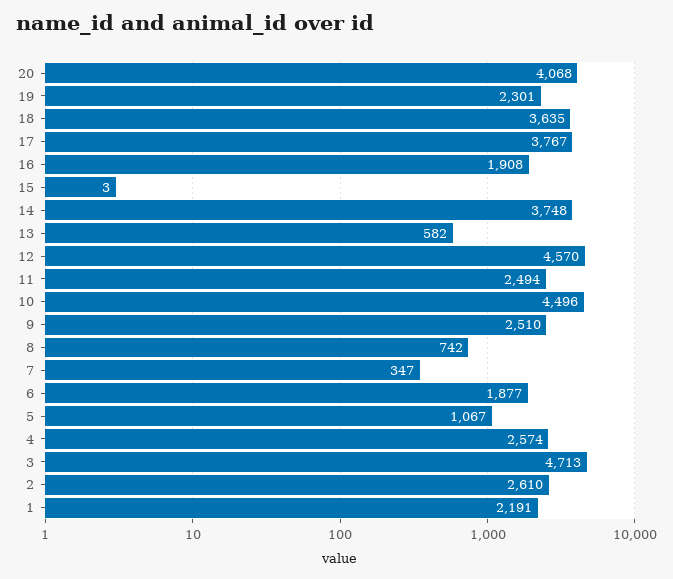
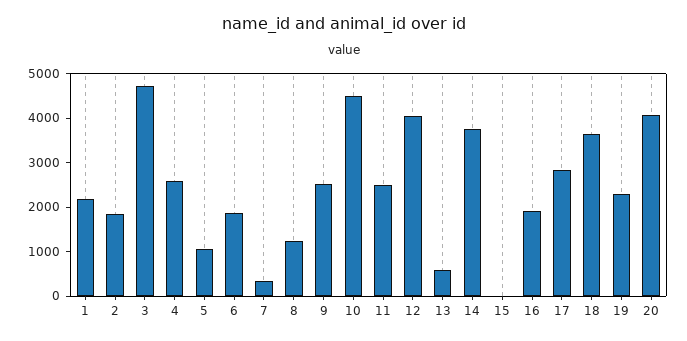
  {
    "20": 4068,
    "19": 2301,
    "18": 3635,
-   "17": 3767,
+   "17": 2800,
    "16": 1908,
    "15": 3,
    "14": 3748,
    "13": 582,
-   "12": 4570,
+   "12": 4000,
    "11": 2494,
    "10": 4496,
    "9": 2510,
-   "8": 742,
+   "8": 1200,
    "7": 347,
    "6": 1877,
    "5": 1067,
    "4": 2574,
    "3": 4713,
-   "2": 2610,
+   "2": 1800,
    "1": 2191
  }

